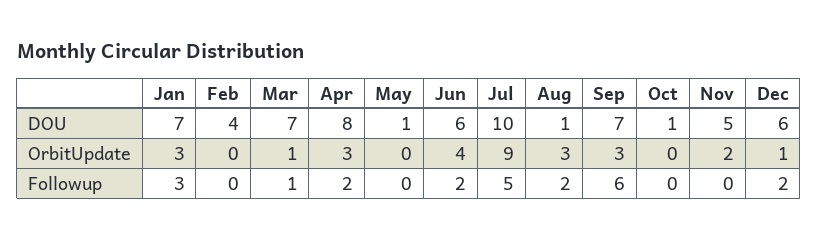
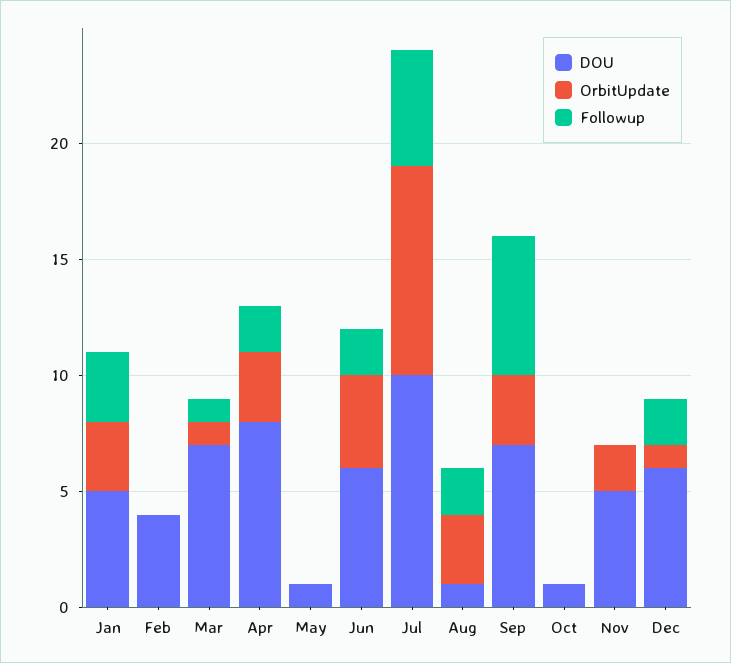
  {
    "DOU": {
-     "Jan": 7,
+     "Jan": 5,
      "Feb": 4,
      "Mar": 7,
      "Apr": 8,
      "May": 1,
      "Jun": 6,
      "Jul": 10,
      "Aug": 1,
      "Sep": 7,
      "Oct": 1,
      "Nov": 5,
      "Dec": 6
    },
    "OrbitUpdate": {
      "Jan": 3,
      "Feb": 0,
      "Mar": 1,
      "Apr": 3,
      "May": 0,
      "Jun": 4,
      "Jul": 9,
      "Aug": 3,
      "Sep": 3,
      "Oct": 0,
      "Nov": 2,
      "Dec": 1
    },
    "Followup": {
      "Jan": 3,
      "Feb": 0,
      "Mar": 1,
      "Apr": 2,
      "May": 0,
      "Jun": 2,
      "Jul": 5,
      "Aug": 2,
      "Sep": 6,
      "Oct": 0,
      "Nov": 0,
      "Dec": 2
    }
  }

